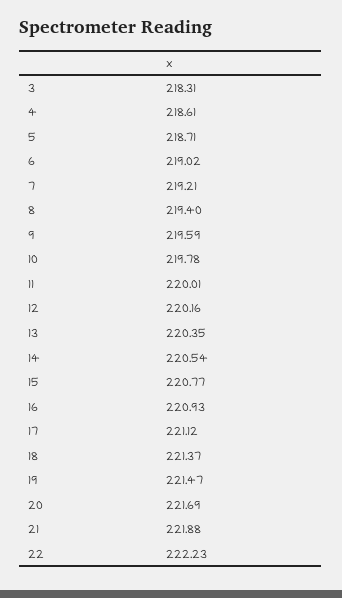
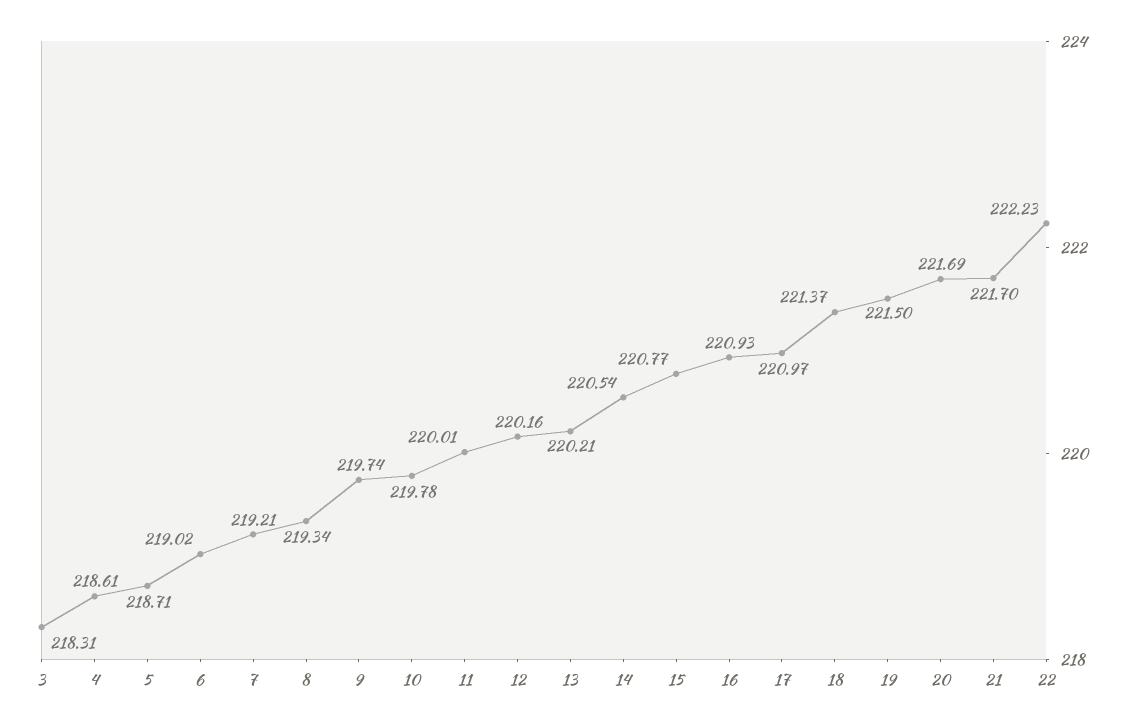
  {
    "3": 218.31,
    "4": 218.61,
    "5": 218.71,
    "6": 219.02,
    "7": 219.21,
-   "8": 219.4,
+   "8": 219.34,
-   "9": 219.59,
+   "9": 219.74,
    "10": 219.78,
    "11": 220.01,
    "12": 220.16,
-   "13": 220.35,
+   "13": 220.21,
    "14": 220.54,
    "15": 220.77,
    "16": 220.93,
-   "17": 221.12,
+   "17": 220.97,
    "18": 221.37,
-   "19": 221.47,
+   "19": 221.5,
    "20": 221.69,
-   "21": 221.88,
+   "21": 221.7,
    "22": 222.23
  }

